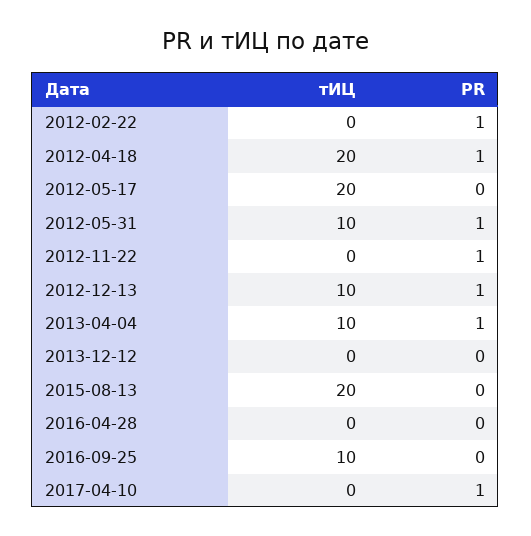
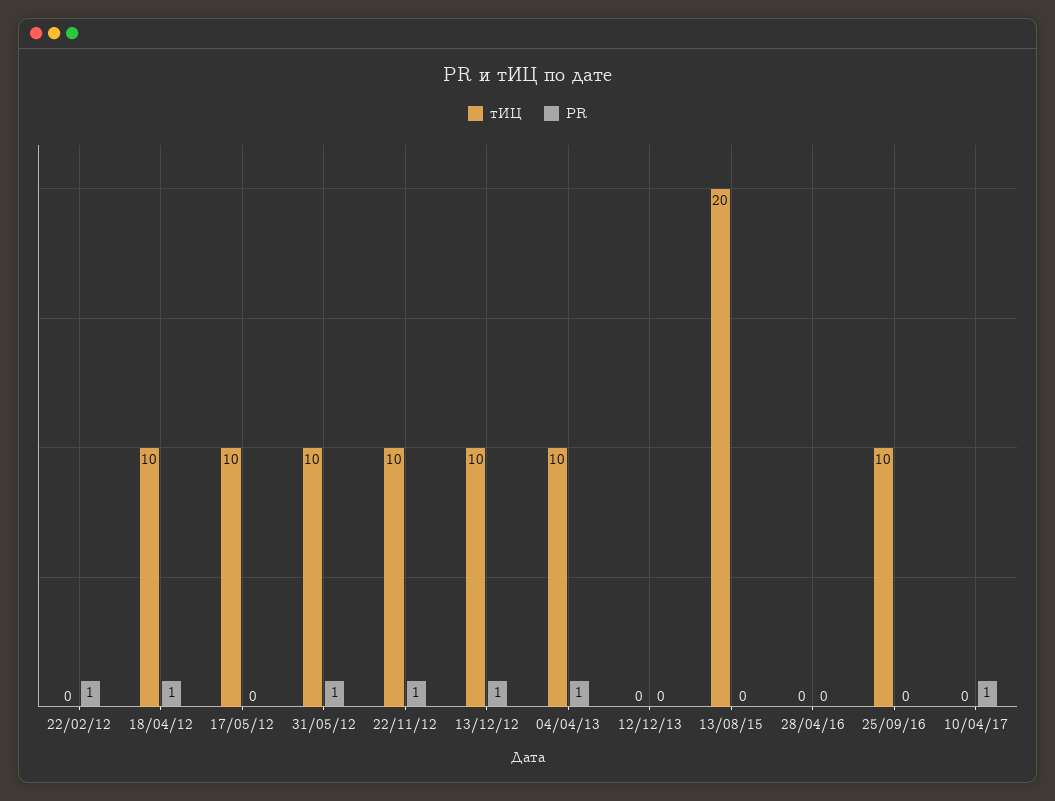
  {
    "тИЦ": {
      "2012-02-22": 0,
-     "2012-04-18": 20,
+     "2012-04-18": 10,
-     "2012-05-17": 20,
+     "2012-05-17": 10,
      "2012-05-31": 10,
-     "2012-11-22": 0,
+     "2012-11-22": 10,
      "2012-12-13": 10,
      "2013-04-04": 10,
      "2013-12-12": 0,
      "2015-08-13": 20,
      "2016-04-28": 0,
      "2016-09-25": 10,
      "2017-04-10": 0
    },
    "PR": {
      "2012-02-22": 1,
      "2012-04-18": 1,
      "2012-05-17": 0,
      "2012-05-31": 1,
      "2012-11-22": 1,
      "2012-12-13": 1,
      "2013-04-04": 1,
      "2013-12-12": 0,
      "2015-08-13": 0,
      "2016-04-28": 0,
      "2016-09-25": 0,
      "2017-04-10": 1
    }
  }

